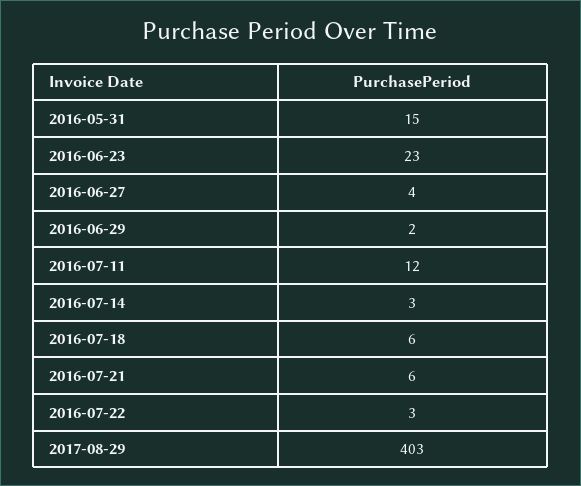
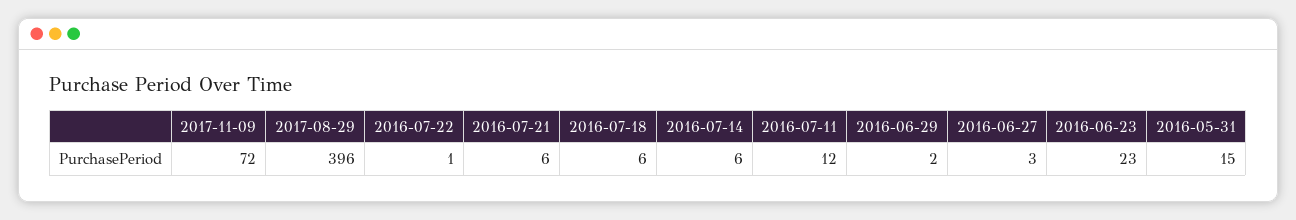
  {
    "2016-05-31": 15,
    "2016-06-23": 23,
-   "2016-06-27": 4,
+   "2016-06-27": 3,
    "2016-06-29": 2,
    "2016-07-11": 12,
-   "2016-07-14": 3,
+   "2016-07-14": 6,
    "2016-07-18": 6,
    "2016-07-21": 6,
-   "2016-07-22": 3,
+   "2016-07-22": 1,
-   "2017-08-29": 403
+   "2017-08-29": 396,
+   "2017-11-09": 72
  }

